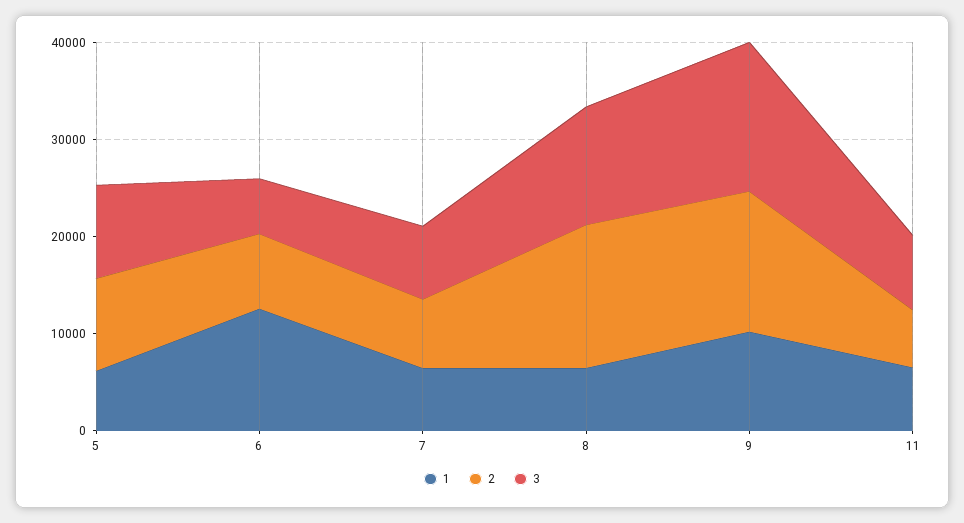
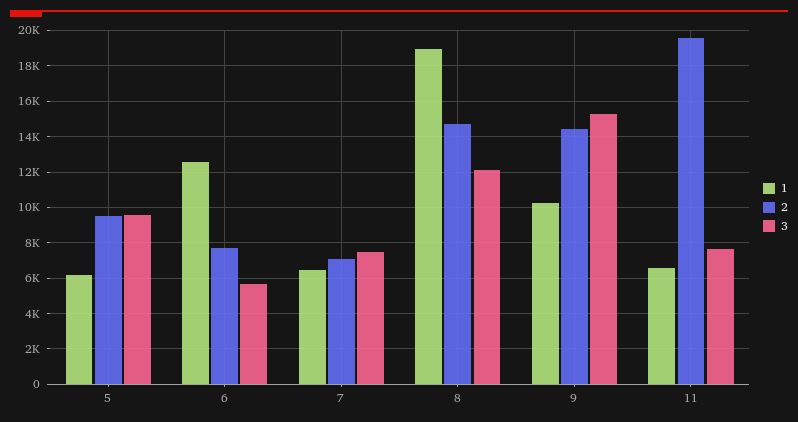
  {
    "1": {
      "5": 6000,
      "6": 12500,
      "7": 6500,
-     "8": 6000,
+     "8": 19000,
      "9": 10000,
      "11": 6500
    },
    "2": {
      "5": 9500,
      "6": 7500,
      "7": 7000,
      "8": 14500,
      "9": 14500,
-     "11": 6000
+     "11": 19500
    },
    "3": {
      "5": 9500,
      "6": 5500,
      "7": 7500,
      "8": 12000,
      "9": 15500,
      "11": 7500
    }
  }

